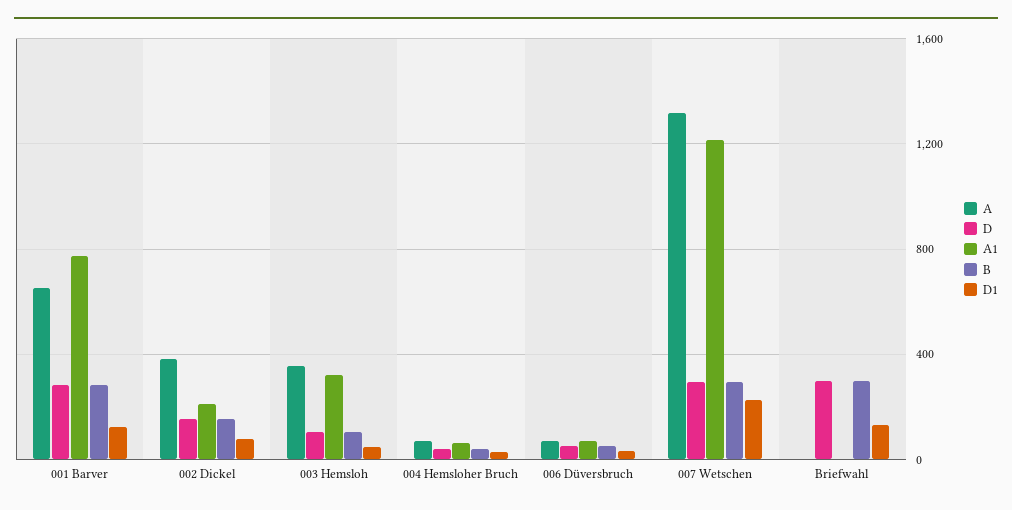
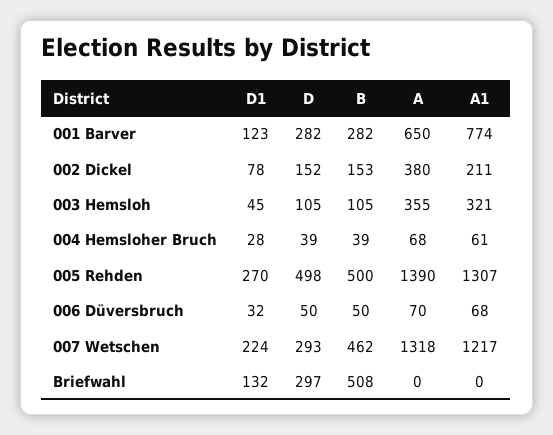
  {
    "A": {
      "001 Barver": 650,
      "002 Dickel": 380,
      "003 Hemsloh": 355,
      "004 Hemsloher Bruch": 68,
      "006 Düversbruch": 70,
      "007 Wetschen": 1318,
-     "Briefwahl": 0
+     "Briefwahl": 0,
+     "005 Rehden": 1390
    },
    "D": {
      "001 Barver": 282,
      "002 Dickel": 152,
      "003 Hemsloh": 105,
      "004 Hemsloher Bruch": 39,
      "006 Düversbruch": 50,
      "007 Wetschen": 293,
-     "Briefwahl": 297
+     "Briefwahl": 297,
+     "005 Rehden": 498
    },
    "A1": {
      "001 Barver": 774,
      "002 Dickel": 211,
      "003 Hemsloh": 321,
      "004 Hemsloher Bruch": 61,
      "006 Düversbruch": 68,
      "007 Wetschen": 1217,
-     "Briefwahl": 0
+     "Briefwahl": 0,
+     "005 Rehden": 1307
    },
    "B": {
      "001 Barver": 282,
      "002 Dickel": 153,
      "003 Hemsloh": 105,
      "004 Hemsloher Bruch": 39,
      "006 Düversbruch": 50,
-     "007 Wetschen": 300,
+     "007 Wetschen": 462,
-     "Briefwahl": 300
+     "Briefwahl": 508,
+     "005 Rehden": 500
    },
    "D1": {
      "001 Barver": 123,
      "002 Dickel": 78,
      "003 Hemsloh": 45,
      "004 Hemsloher Bruch": 28,
      "006 Düversbruch": 32,
      "007 Wetschen": 224,
-     "Briefwahl": 132
+     "Briefwahl": 132,
+     "005 Rehden": 270
    }
  }

